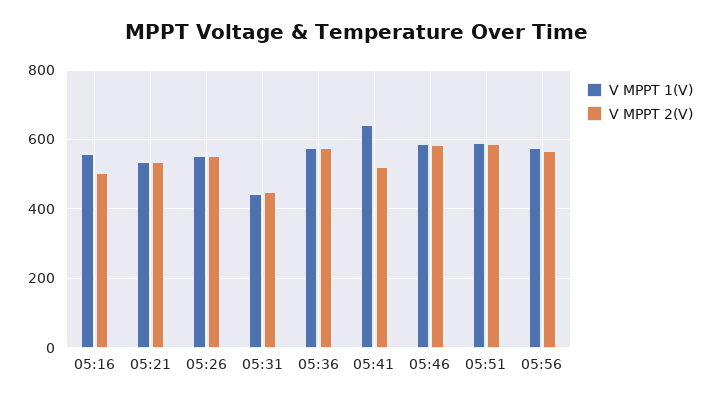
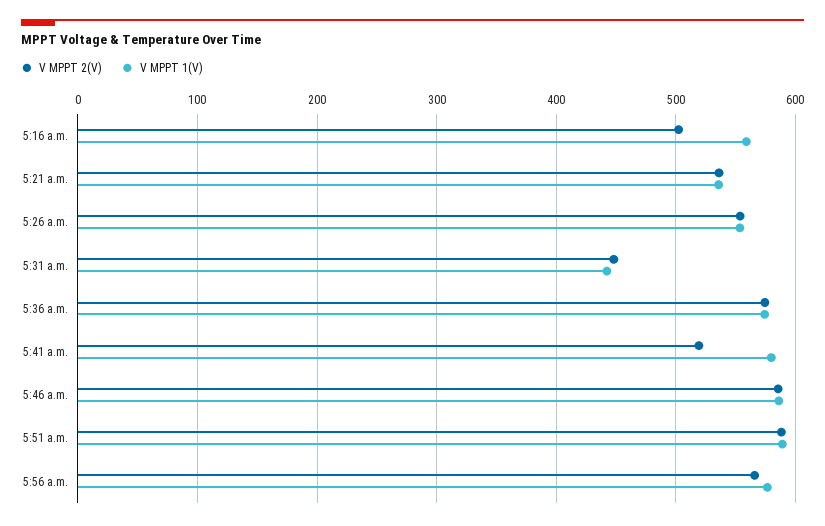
  {
    "V MPPT 1(V)": {
      "05:16": 560,
      "05:21": 540,
      "05:26": 550,
      "05:31": 440,
      "05:36": 570,
-     "05:41": 640,
+     "05:41": 580,
      "05:46": 590,
      "05:51": 590,
      "05:56": 580
    },
    "V MPPT 2(V)": {
      "05:16": 500,
      "05:21": 540,
      "05:26": 550,
      "05:31": 450,
      "05:36": 570,
      "05:41": 520,
      "05:46": 590,
      "05:51": 590,
      "05:56": 570
    }
  }

